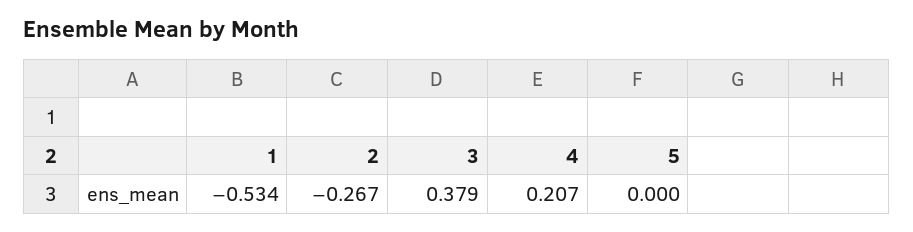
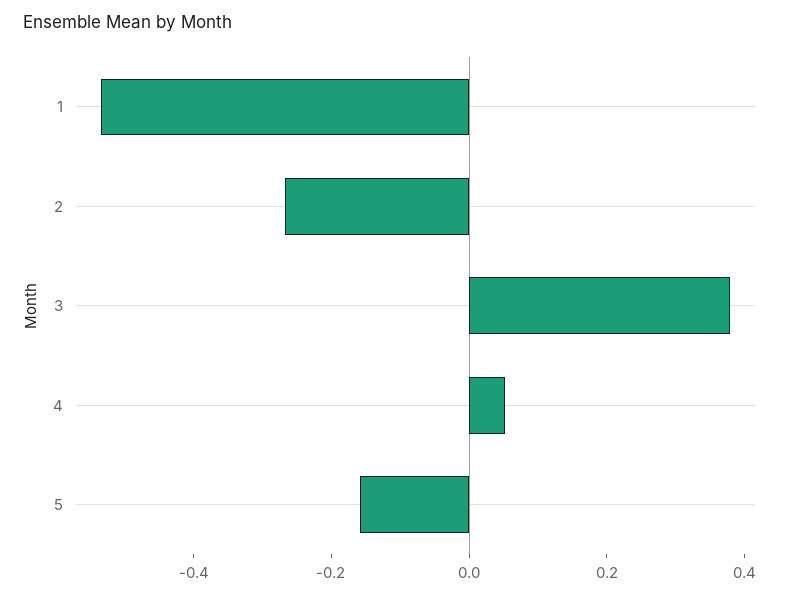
  {
    "1": -0.534,
    "2": -0.267,
    "3": 0.379,
-   "4": 0.207,
+   "4": 0.05,
-   "5": 0
+   "5": -0.15
  }

